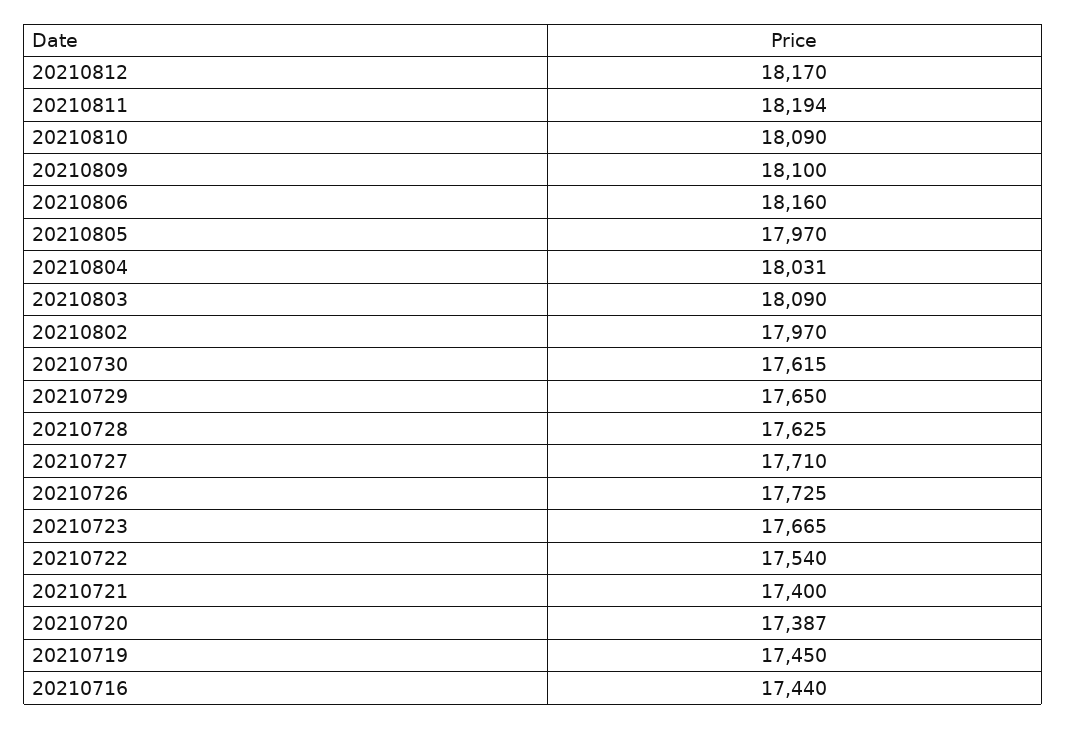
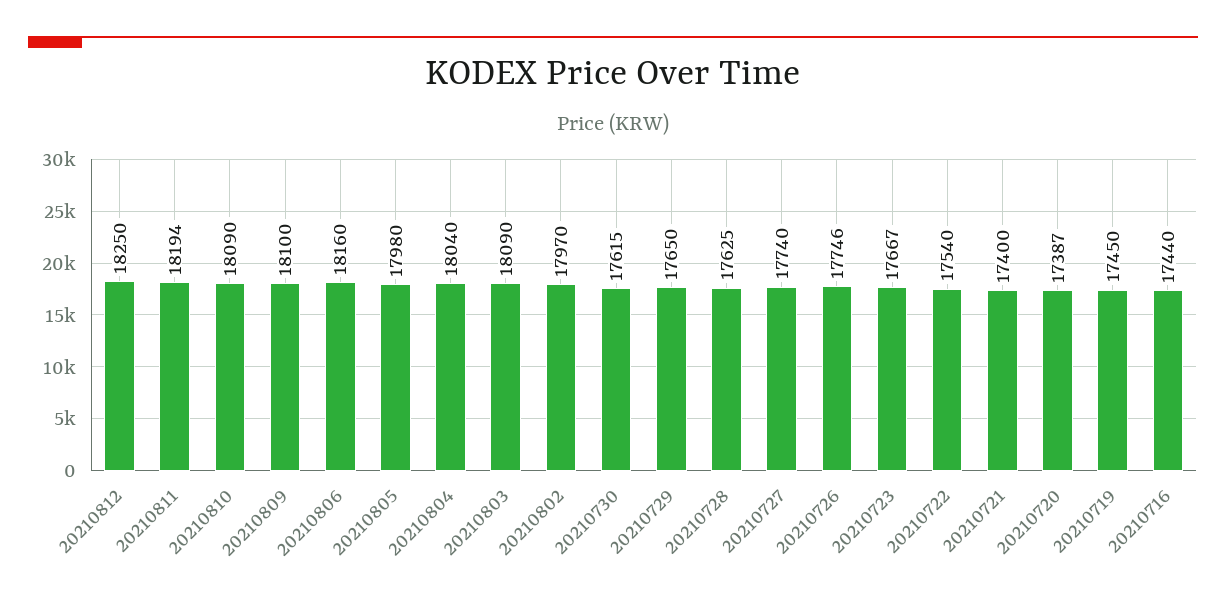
  {
-   "20210812": 18170,
+   "20210812": 18250,
    "20210811": 18194,
    "20210810": 18090,
    "20210809": 18100,
    "20210806": 18160,
-   "20210805": 17970,
+   "20210805": 17980,
-   "20210804": 18031,
+   "20210804": 18040,
    "20210803": 18090,
    "20210802": 17970,
    "20210730": 17615,
    "20210729": 17650,
    "20210728": 17625,
-   "20210727": 17710,
+   "20210727": 17740,
-   "20210726": 17725,
+   "20210726": 17746,
-   "20210723": 17665,
+   "20210723": 17667,
    "20210722": 17540,
    "20210721": 17400,
    "20210720": 17387,
    "20210719": 17450,
    "20210716": 17440
  }

